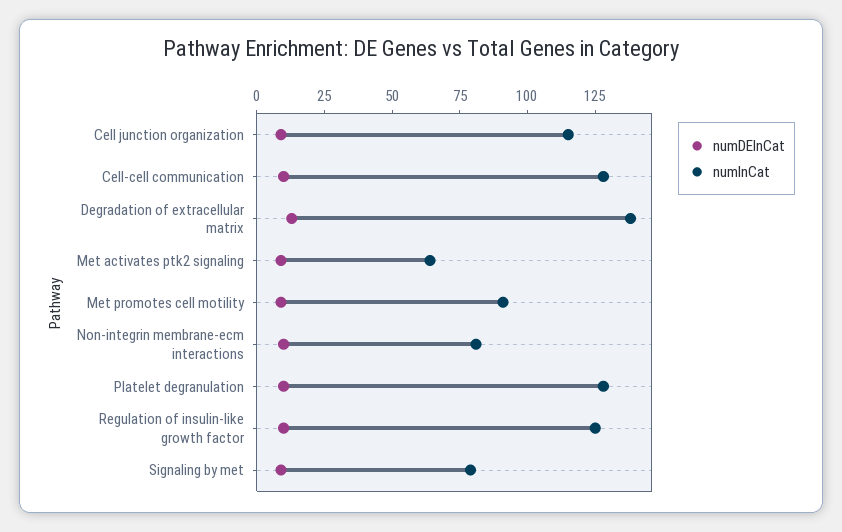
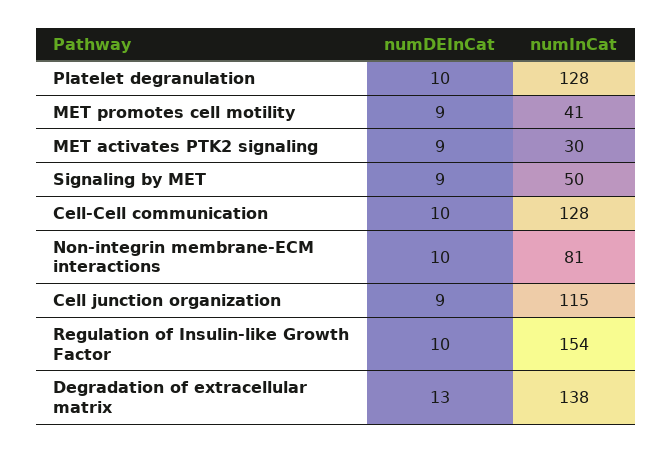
  {
    "numDEInCat": {
      "Cell junction organization": 9,
      "Cell-cell communication": 10,
      "Degradation of extracellular matrix": 13,
      "Met activates ptk2 signaling": 9,
      "Met promotes cell motility": 9,
      "Non-integrin membrane-ecm interactions": 10,
      "Platelet degranulation": 10,
      "Regulation of insulin-like growth factor": 10,
      "Signaling by met": 9
    },
    "numInCat": {
      "Cell junction organization": 115,
      "Cell-cell communication": 128,
      "Degradation of extracellular matrix": 138,
-     "Met activates ptk2 signaling": 65,
+     "Met activates ptk2 signaling": 30,
-     "Met promotes cell motility": 90,
+     "Met promotes cell motility": 41,
      "Non-integrin membrane-ecm interactions": 81,
      "Platelet degranulation": 128,
-     "Regulation of insulin-like growth factor": 125,
+     "Regulation of insulin-like growth factor": 154,
-     "Signaling by met": 80
+     "Signaling by met": 50
    }
  }

